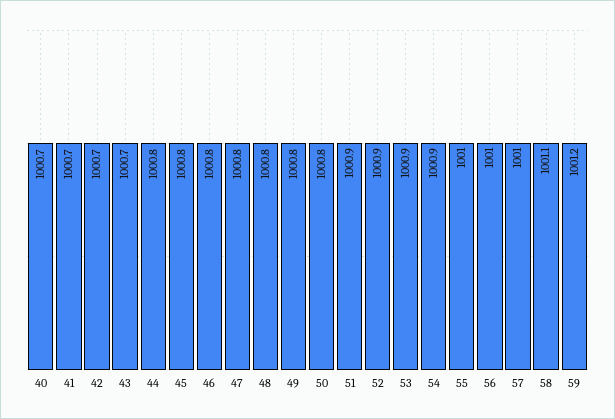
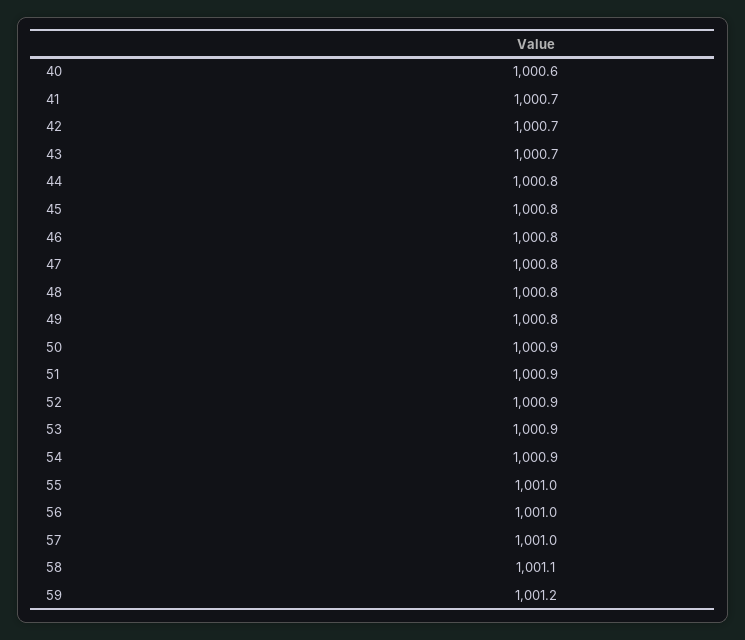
  {
-   "40": 1000.7,
+   "40": 1000.6,
    "41": 1000.7,
    "42": 1000.7,
    "43": 1000.7,
    "44": 1000.8,
    "45": 1000.8,
    "46": 1000.8,
    "47": 1000.8,
    "48": 1000.8,
    "49": 1000.8,
-   "50": 1000.8,
+   "50": 1000.9,
    "51": 1000.9,
    "52": 1000.9,
    "53": 1000.9,
    "54": 1000.9,
    "55": 1001,
    "56": 1001,
    "57": 1001,
    "58": 1001.1,
    "59": 1001.2
  }

